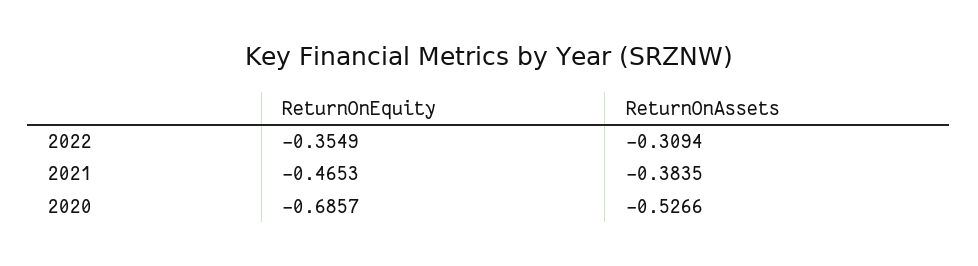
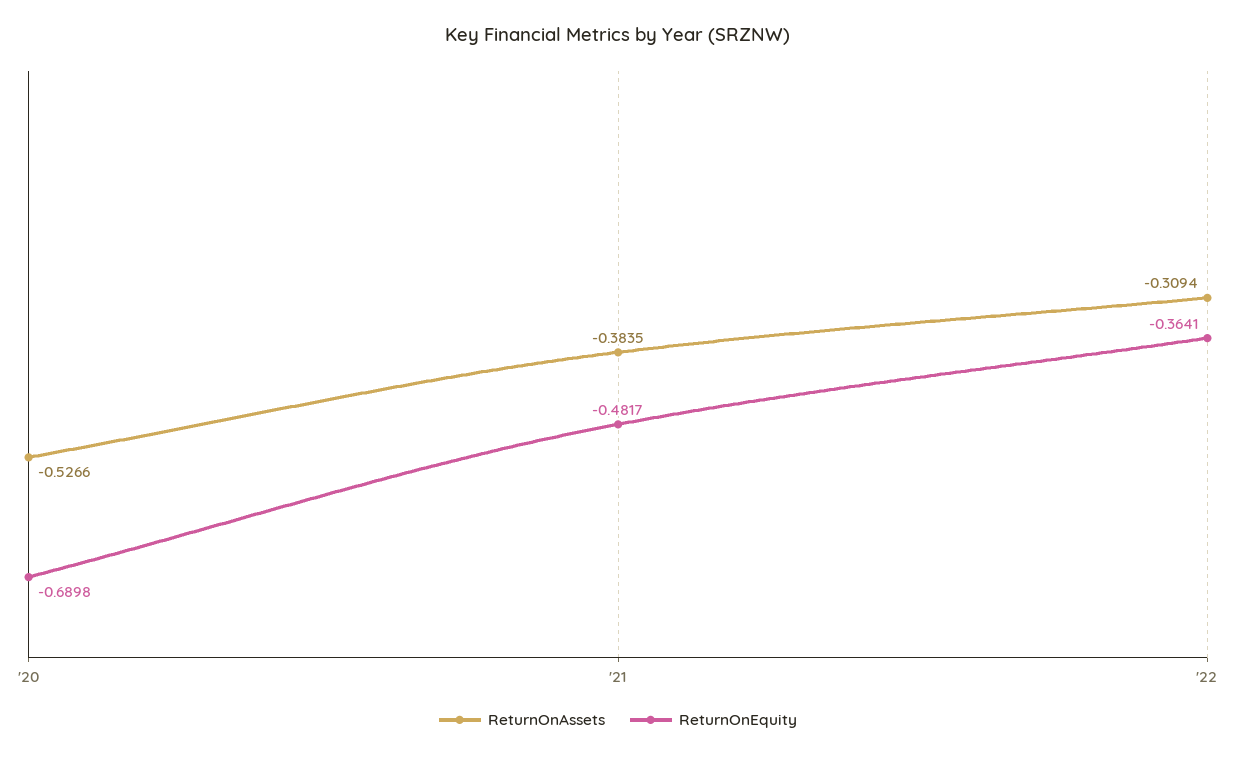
  {
    "ReturnOnEquity": {
-     "2022": -0.3549,
+     "2022": -0.3641,
-     "2021": -0.4653,
+     "2021": -0.4817,
-     "2020": -0.6857
+     "2020": -0.6898
    },
    "ReturnOnAssets": {
      "2022": -0.3094,
      "2021": -0.3835,
      "2020": -0.5266
    }
  }

